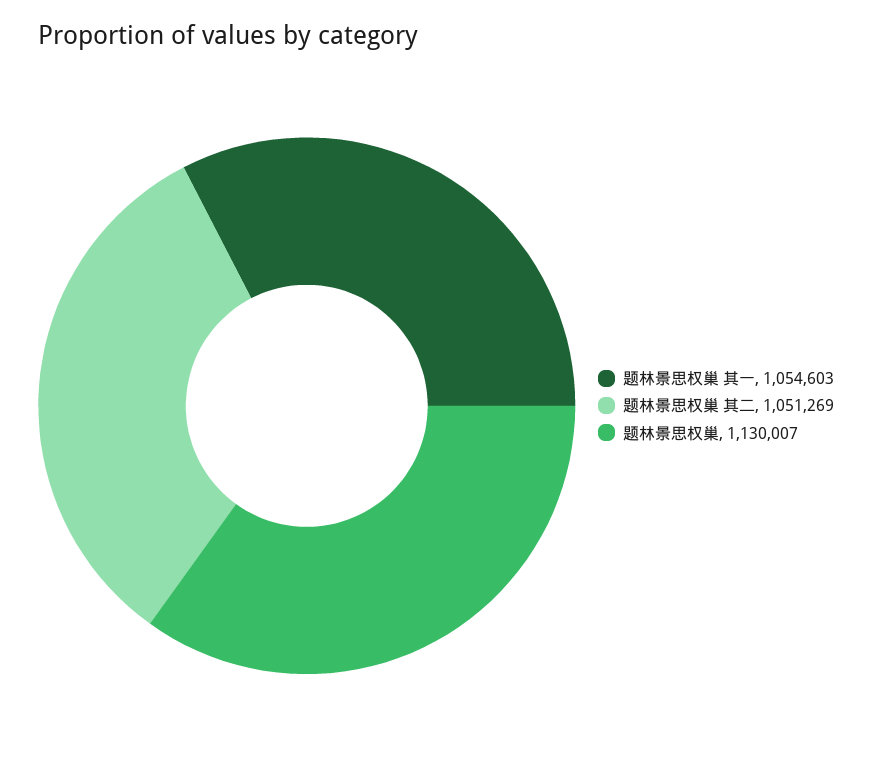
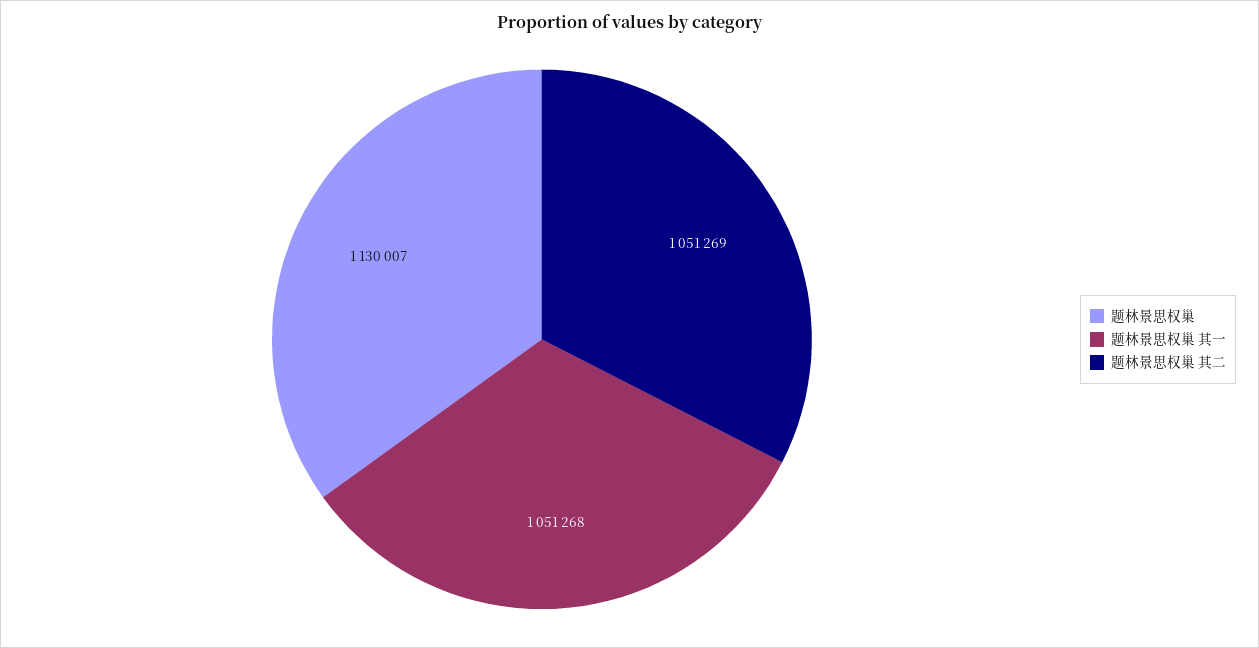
  {
-   "题林景思权巢 其一": 1054603,
+   "题林景思权巢 其一": 1051268,
    "题林景思权巢 其二": 1051269,
    "题林景思权巢": 1130007
  }

